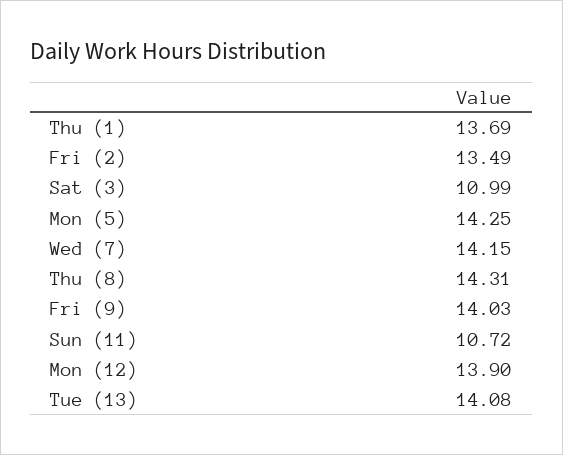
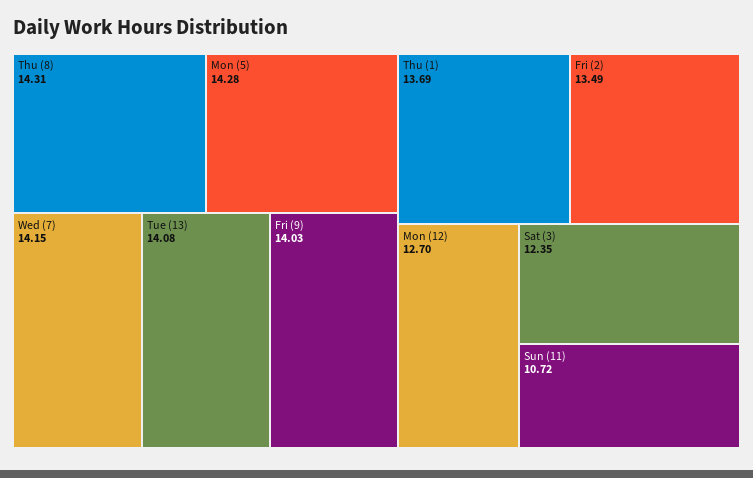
  {
    "Thu (1)": 13.69,
    "Fri (2)": 13.49,
-   "Sat (3)": 10.99,
+   "Sat (3)": 12.35,
-   "Mon (5)": 14.25,
+   "Mon (5)": 14.28,
    "Wed (7)": 14.15,
    "Thu (8)": 14.31,
    "Fri (9)": 14.03,
    "Sun (11)": 10.72,
-   "Mon (12)": 13.9,
+   "Mon (12)": 12.7,
    "Tue (13)": 14.08
  }

